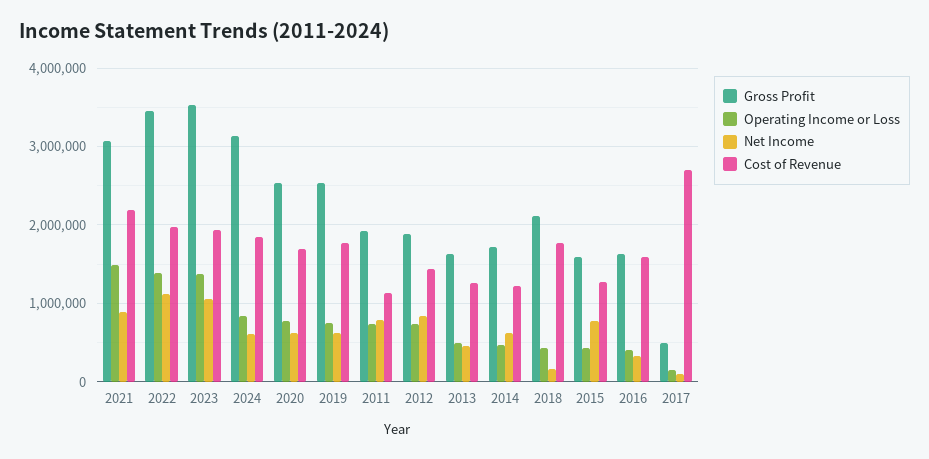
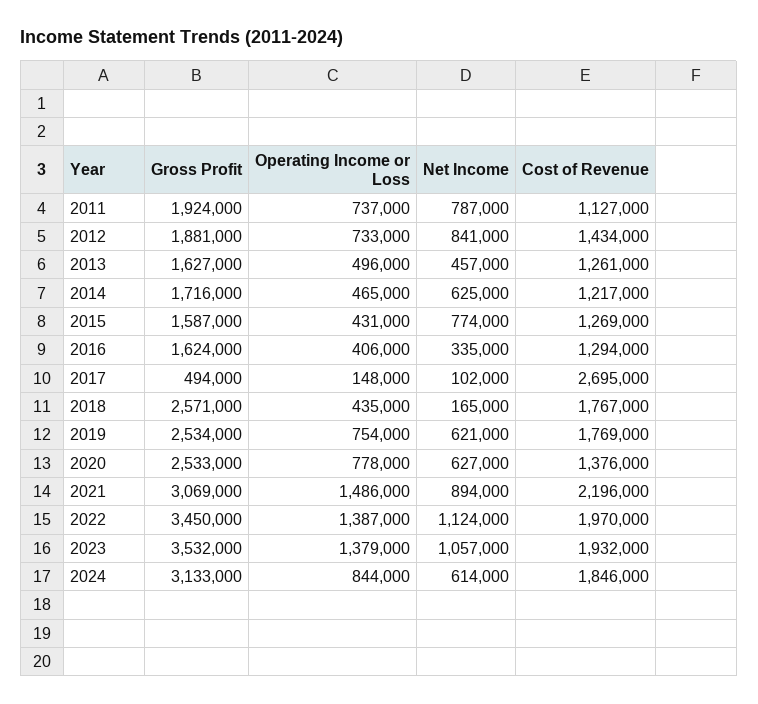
  {
    "Gross Profit": {
      "2021": 3069000,
      "2022": 3450000,
      "2023": 3532000,
      "2024": 3133000,
      "2020": 2533000,
      "2019": 2534000,
      "2011": 1924000,
      "2012": 1881000,
      "2013": 1627000,
      "2014": 1716000,
-     "2018": 2100000,
+     "2018": 2571000,
      "2015": 1587000,
      "2016": 1624000,
      "2017": 494000
    },
    "Operating Income or Loss": {
      "2021": 1486000,
      "2022": 1387000,
      "2023": 1379000,
      "2024": 844000,
      "2020": 778000,
      "2019": 754000,
      "2011": 737000,
      "2012": 733000,
      "2013": 496000,
      "2014": 465000,
      "2018": 435000,
      "2015": 431000,
      "2016": 406000,
      "2017": 148000
    },
    "Net Income": {
      "2021": 894000,
      "2022": 1124000,
      "2023": 1057000,
      "2024": 614000,
      "2020": 627000,
      "2019": 621000,
      "2011": 787000,
      "2012": 841000,
      "2013": 457000,
      "2014": 625000,
      "2018": 165000,
      "2015": 774000,
      "2016": 335000,
      "2017": 102000
    },
    "Cost of Revenue": {
      "2021": 2196000,
      "2022": 1970000,
      "2023": 1932000,
      "2024": 1846000,
-     "2020": 1700000,
+     "2020": 1376000,
      "2019": 1769000,
      "2011": 1127000,
      "2012": 1434000,
      "2013": 1261000,
      "2014": 1217000,
      "2018": 1767000,
      "2015": 1269000,
-     "2016": 1600000,
+     "2016": 1294000,
      "2017": 2695000
    }
  }

